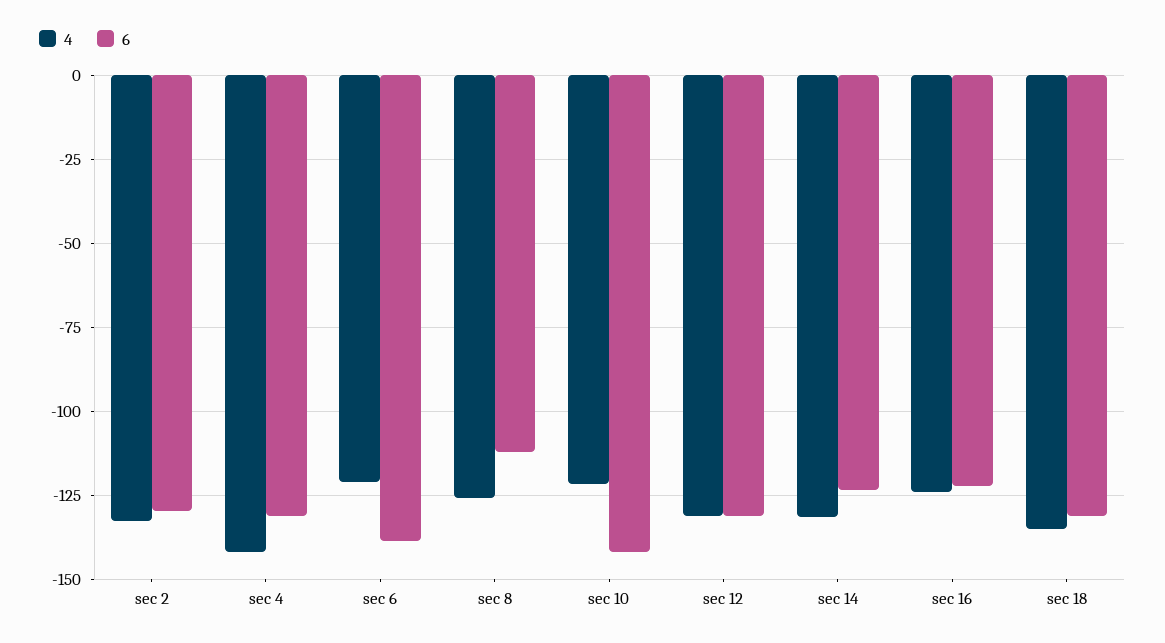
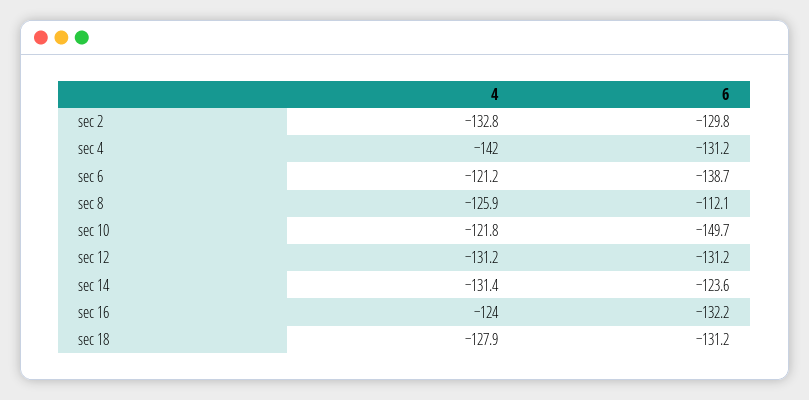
  {
    "4": {
      "sec 2": -132.8,
      "sec 4": -142,
      "sec 6": -121.2,
      "sec 8": -125.9,
      "sec 10": -121.8,
      "sec 12": -131.2,
      "sec 14": -131.4,
      "sec 16": -124,
-     "sec 18": -135
+     "sec 18": -127.9
    },
    "6": {
      "sec 2": -129.8,
      "sec 4": -131.2,
      "sec 6": -138.7,
      "sec 8": -112.1,
-     "sec 10": -142.5,
+     "sec 10": -149.7,
      "sec 12": -131.2,
      "sec 14": -123.6,
-     "sec 16": -122.5,
+     "sec 16": -132.2,
      "sec 18": -131.2
    }
  }

